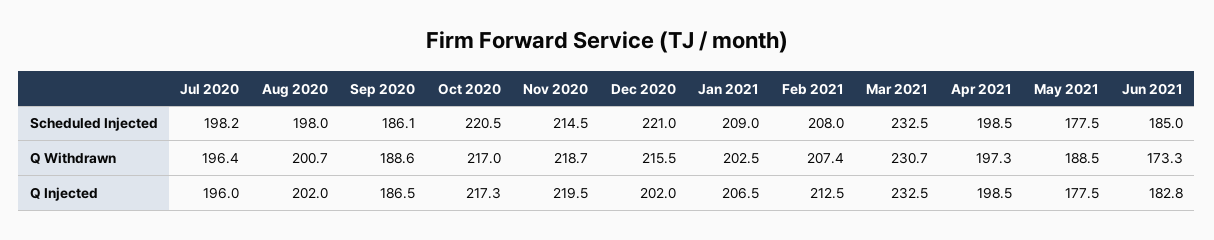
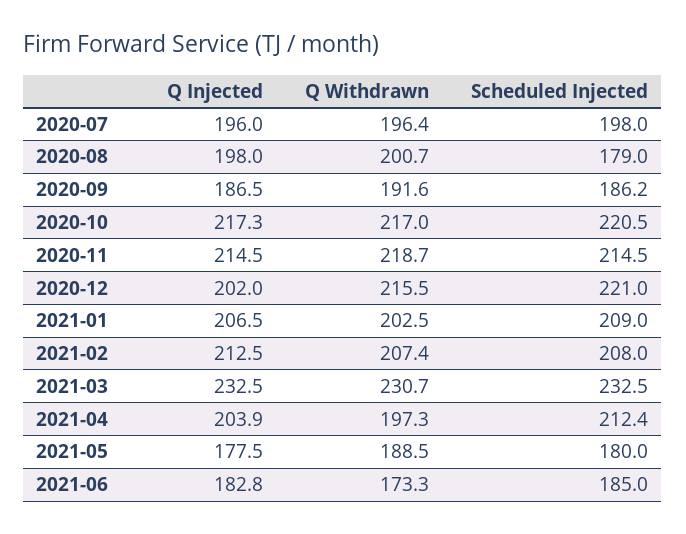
  {
    "Jul 2020": {
-     "Scheduled Injected": 198.2,
+     "Scheduled Injected": 198,
      "Q Withdrawn": 196.4,
      "Q Injected": 196
    },
    "Aug 2020": {
-     "Scheduled Injected": 198,
+     "Scheduled Injected": 179,
      "Q Withdrawn": 200.7,
-     "Q Injected": 202
+     "Q Injected": 198
    },
    "Sep 2020": {
-     "Scheduled Injected": 186.1,
+     "Scheduled Injected": 186.2,
-     "Q Withdrawn": 188.6,
+     "Q Withdrawn": 191.6,
      "Q Injected": 186.5
    },
    "Oct 2020": {
      "Scheduled Injected": 220.5,
      "Q Withdrawn": 217,
      "Q Injected": 217.3
    },
    "Nov 2020": {
      "Scheduled Injected": 214.5,
      "Q Withdrawn": 218.7,
-     "Q Injected": 219.5
+     "Q Injected": 214.5
    },
    "Dec 2020": {
      "Scheduled Injected": 221,
      "Q Withdrawn": 215.5,
      "Q Injected": 202
    },
    "Jan 2021": {
      "Scheduled Injected": 209,
      "Q Withdrawn": 202.5,
      "Q Injected": 206.5
    },
    "Feb 2021": {
      "Scheduled Injected": 208,
      "Q Withdrawn": 207.4,
      "Q Injected": 212.5
    },
    "Mar 2021": {
      "Scheduled Injected": 232.5,
      "Q Withdrawn": 230.7,
      "Q Injected": 232.5
    },
    "Apr 2021": {
-     "Scheduled Injected": 198.5,
+     "Scheduled Injected": 212.4,
      "Q Withdrawn": 197.3,
-     "Q Injected": 198.5
+     "Q Injected": 203.9
    },
    "May 2021": {
-     "Scheduled Injected": 177.5,
+     "Scheduled Injected": 180,
      "Q Withdrawn": 188.5,
      "Q Injected": 177.5
    },
    "Jun 2021": {
      "Scheduled Injected": 185,
      "Q Withdrawn": 173.3,
      "Q Injected": 182.8
    }
  }

